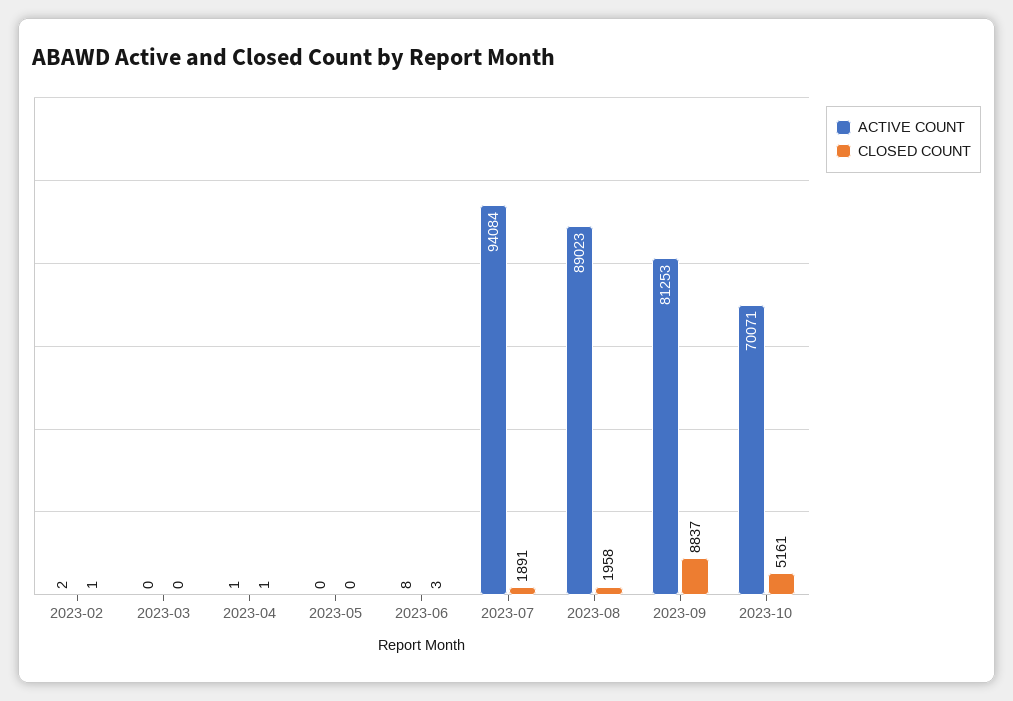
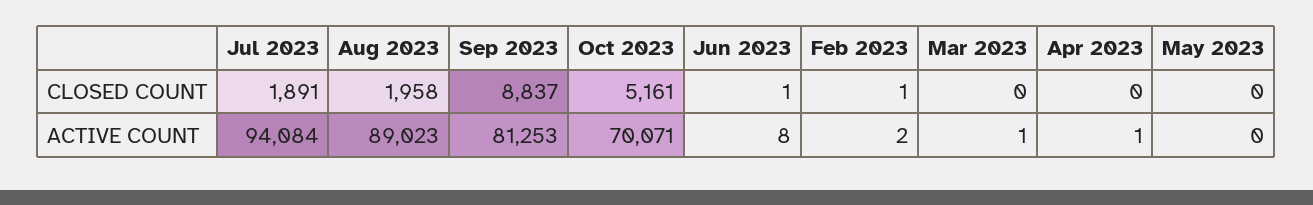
  {
    "ACTIVE COUNT": {
      "2023-02": 2,
-     "2023-03": 0,
+     "2023-03": 1,
      "2023-04": 1,
      "2023-05": 0,
      "2023-06": 8,
      "2023-07": 94084,
      "2023-08": 89023,
      "2023-09": 81253,
      "2023-10": 70071
    },
    "CLOSED COUNT": {
      "2023-02": 1,
      "2023-03": 0,
-     "2023-04": 1,
+     "2023-04": 0,
      "2023-05": 0,
-     "2023-06": 3,
+     "2023-06": 1,
      "2023-07": 1891,
      "2023-08": 1958,
      "2023-09": 8837,
      "2023-10": 5161
    }
  }

